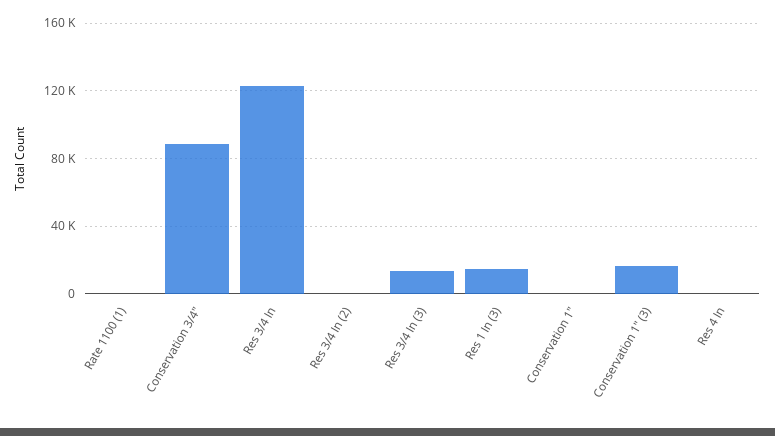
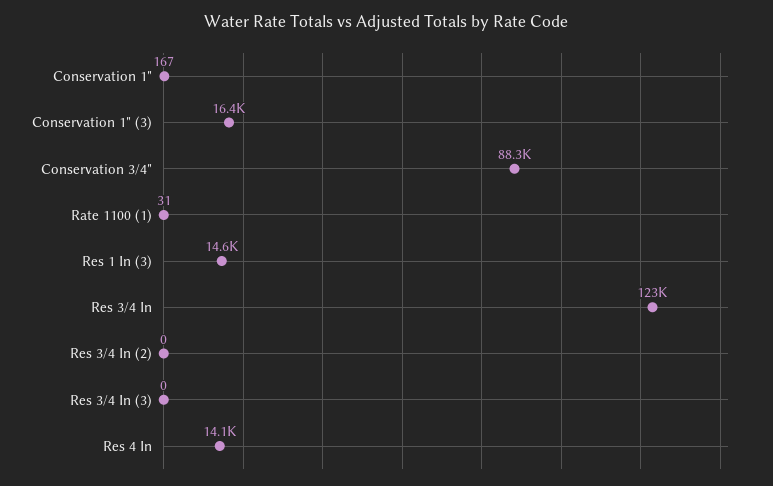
  {
    "Rate 1100 (1)": 31,
    "Conservation 3/4\"": 88300,
    "Res 3/4 In": 123000,
    "Res 3/4 In (2)": 0,
-   "Res 3/4 In (3)": 15000,
+   "Res 3/4 In (3)": 0,
    "Res 1 In (3)": 14600,
    "Conservation 1\"": 167,
    "Conservation 1\" (3)": 16400,
-   "Res 4 In": 0
+   "Res 4 In": 14100
  }

